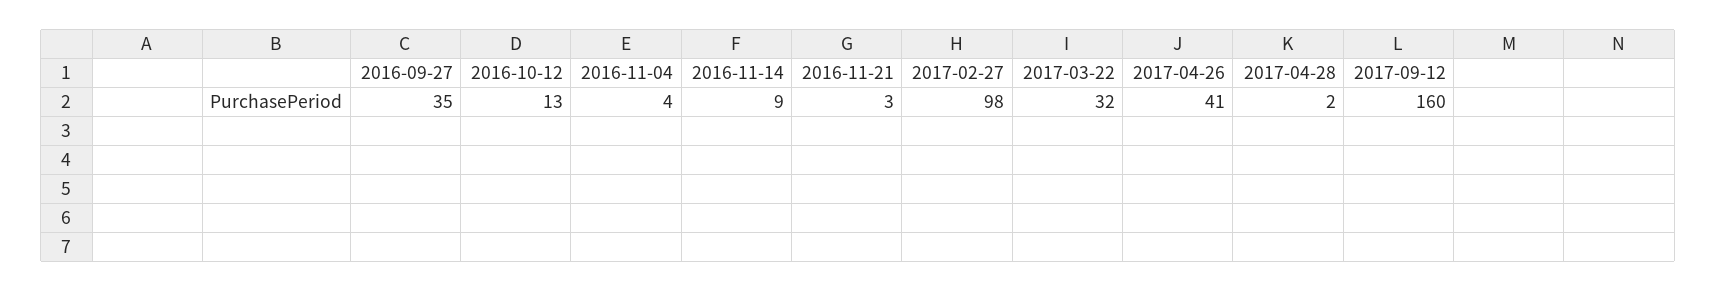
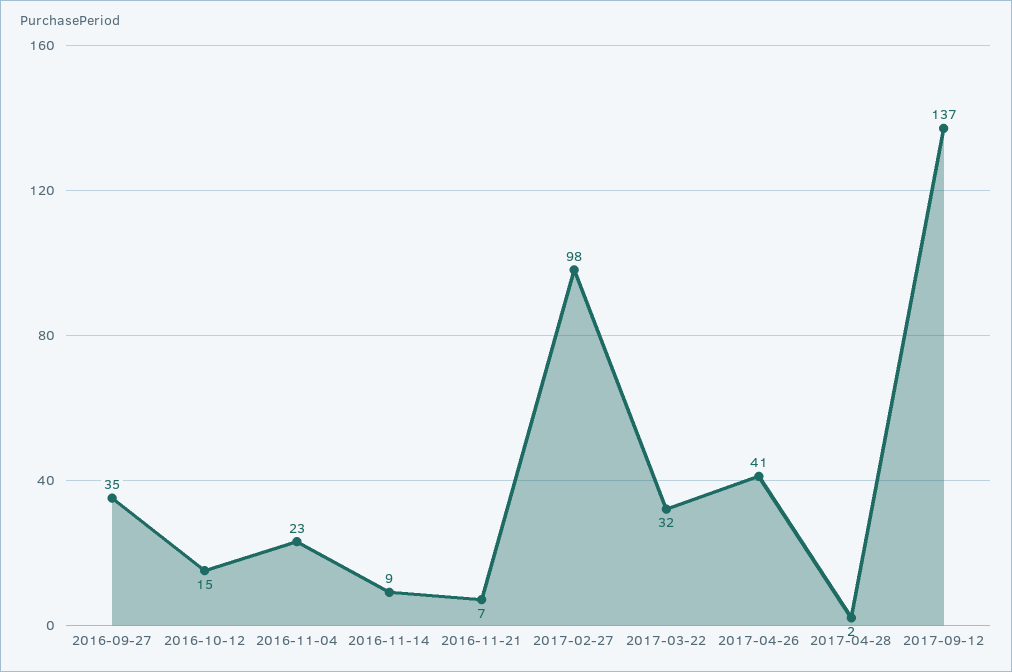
  {
    "2016-09-27": 35,
-   "2016-10-12": 13,
+   "2016-10-12": 15,
-   "2016-11-04": 4,
+   "2016-11-04": 23,
    "2016-11-14": 9,
-   "2016-11-21": 3,
+   "2016-11-21": 7,
    "2017-02-27": 98,
    "2017-03-22": 32,
    "2017-04-26": 41,
    "2017-04-28": 2,
-   "2017-09-12": 160
+   "2017-09-12": 137
  }

